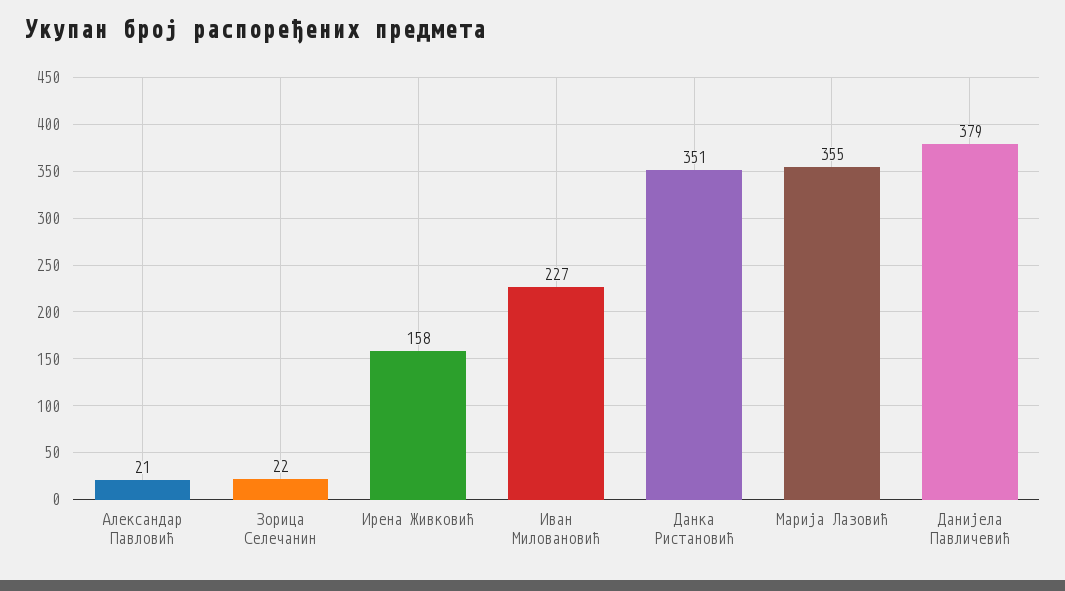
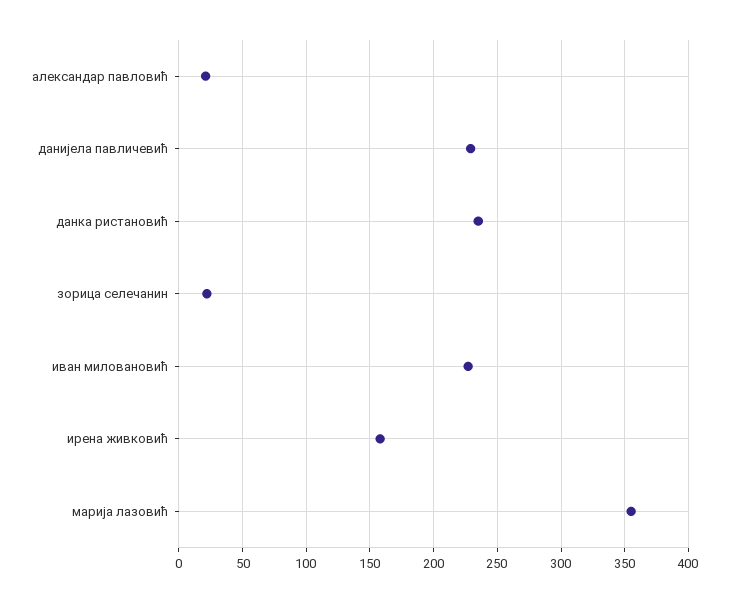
  {
    "Александар Павловић": 21,
    "Зорица Селечанин": 22,
    "Ирена Живковић": 158,
    "Иван Миловановић": 227,
-   "Данка Ристановић": 351,
+   "Данка Ристановић": 235,
    "Марија Лазовић": 355,
-   "Данијела Павличевић": 379
+   "Данијела Павличевић": 230
  }

